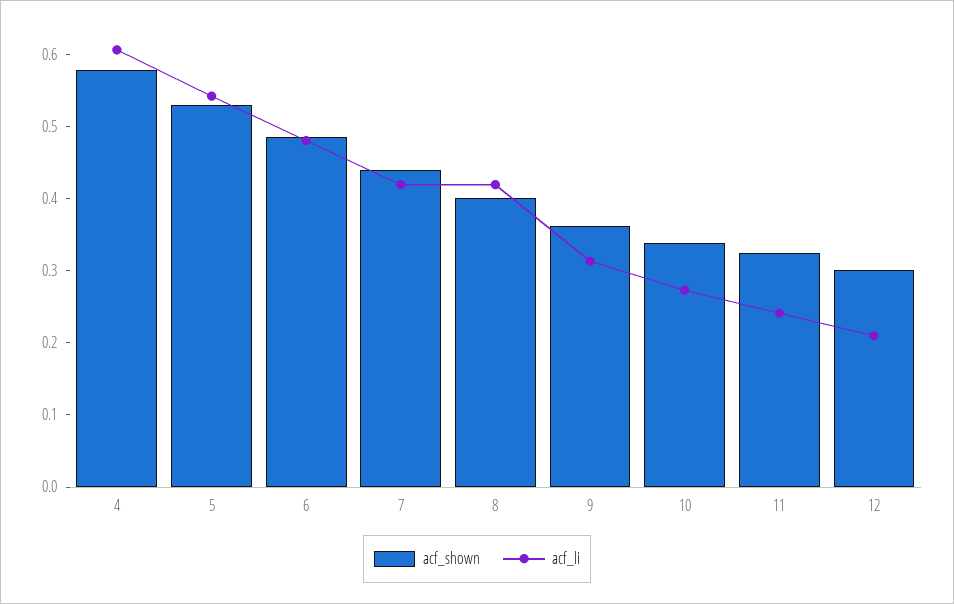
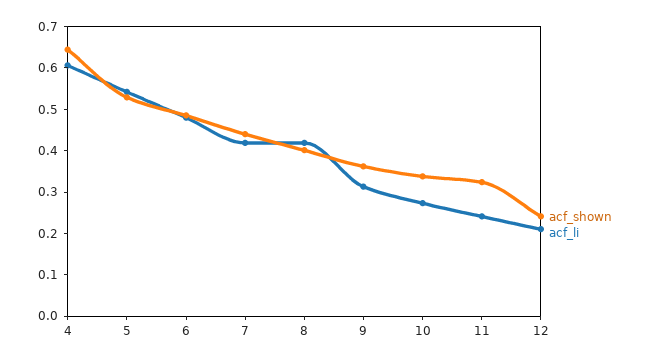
  {
    "acf_shown": {
-     "4": 0.58,
+     "4": 0.64,
      "5": 0.52,
      "6": 0.48,
      "7": 0.44,
      "8": 0.4,
      "9": 0.36,
      "10": 0.34,
      "11": 0.32,
-     "12": 0.3
+     "12": 0.24
    },
    "acf_li": {
      "4": 0.6,
      "5": 0.54,
      "6": 0.48,
      "7": 0.42,
      "8": 0.42,
      "9": 0.32,
      "10": 0.28,
      "11": 0.24,
      "12": 0.22
    }
  }

